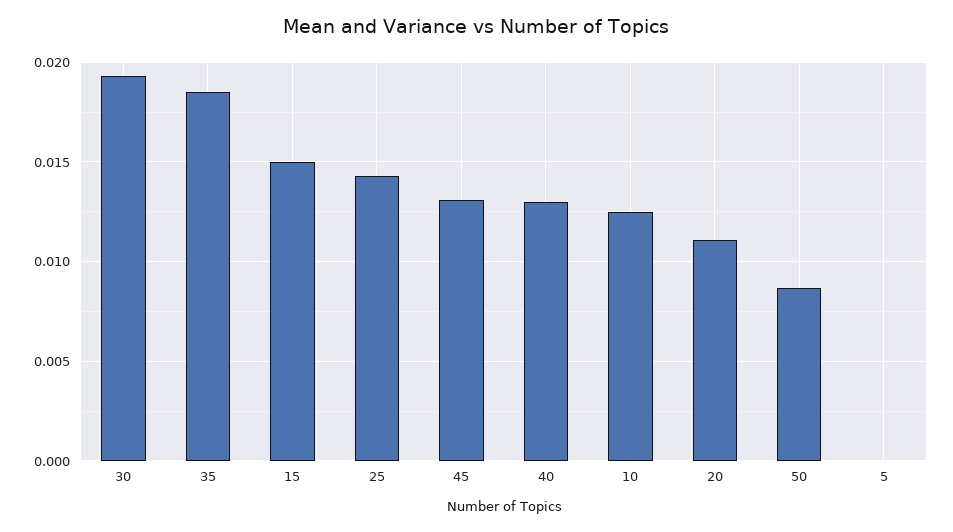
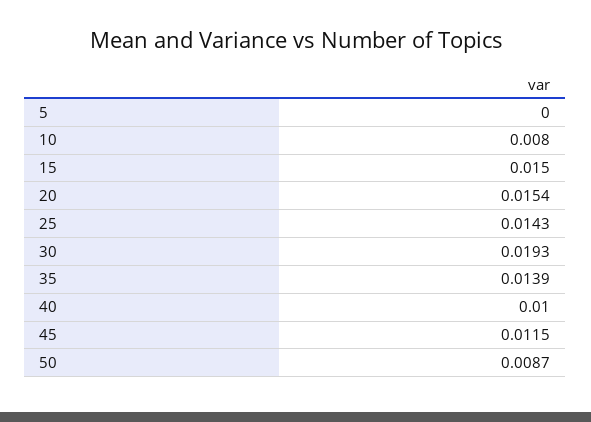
  {
    "30": 0.0193,
-   "35": 0.0185,
+   "35": 0.0139,
    "15": 0.015,
    "25": 0.0143,
-   "45": 0.013,
+   "45": 0.0115,
-   "40": 0.013,
+   "40": 0.01,
-   "10": 0.0125,
+   "10": 0.008,
-   "20": 0.011,
+   "20": 0.0154,
    "50": 0.0087,
    "5": 0
  }

